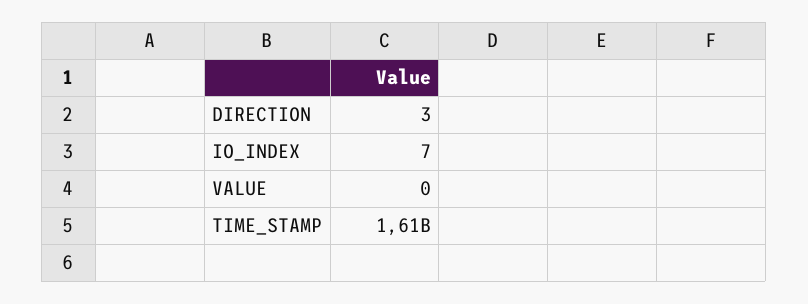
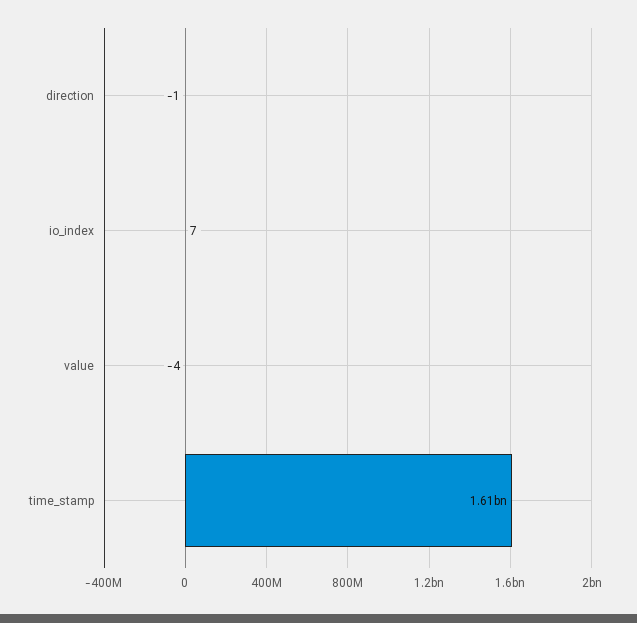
  {
-   "DIRECTION": 3,
+   "DIRECTION": -1,
    "IO_INDEX": 7,
-   "VALUE": 0,
+   "VALUE": -4,
    "TIME_STAMP": 1610000000
  }

